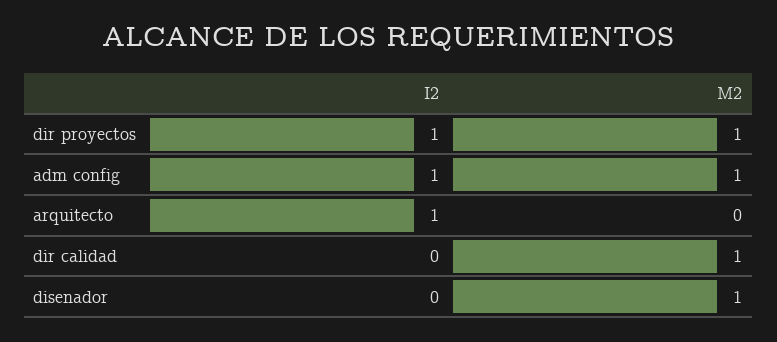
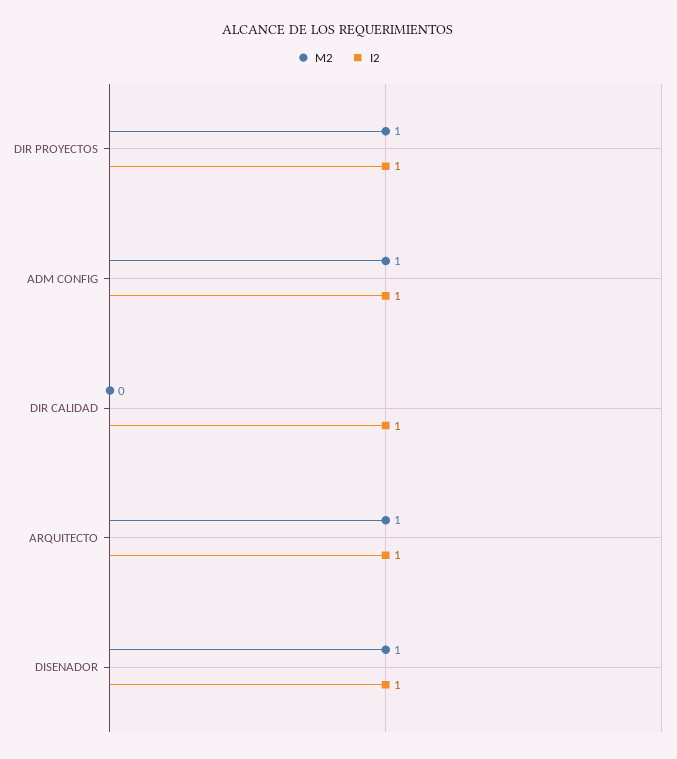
  {
    "I2": {
      "dir proyectos": 1,
      "adm config": 1,
      "arquitecto": 1,
-     "dir calidad": 0,
+     "dir calidad": 1,
-     "disenador": 0
+     "disenador": 1
    },
    "M2": {
      "dir proyectos": 1,
      "adm config": 1,
-     "arquitecto": 0,
+     "arquitecto": 1,
-     "dir calidad": 1,
+     "dir calidad": 0,
      "disenador": 1
    }
  }

